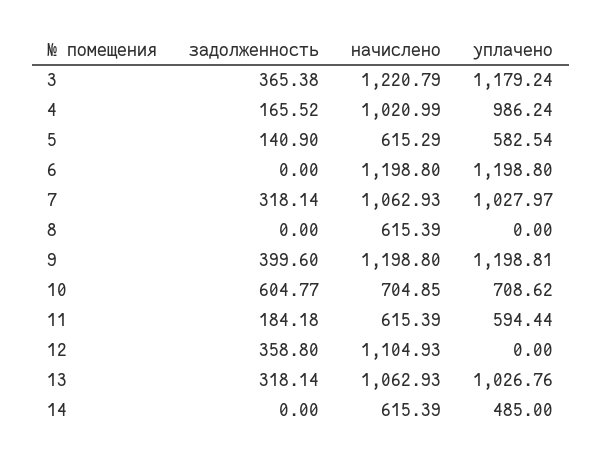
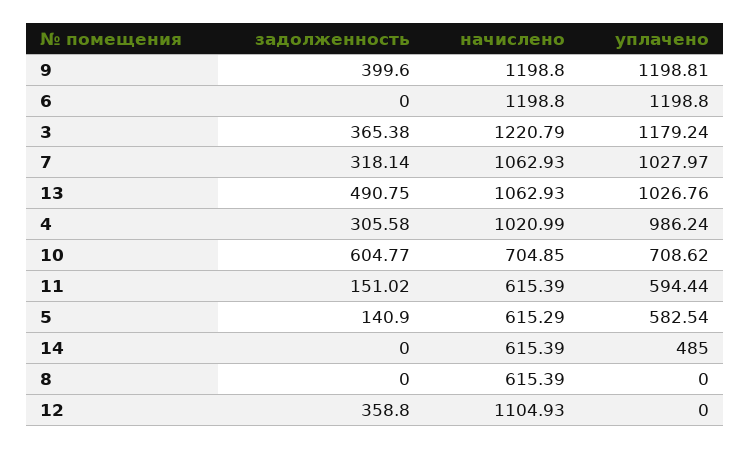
  {
    "задолженность": {
      "3": 365.38,
-     "4": 165.52,
+     "4": 305.58,
      "5": 140.9,
      "6": 0,
      "7": 318.14,
      "8": 0,
      "9": 399.6,
      "10": 604.77,
-     "11": 184.18,
+     "11": 151.02,
      "12": 358.8,
-     "13": 318.14,
+     "13": 490.75,
      "14": 0
    },
    "начислено": {
      "3": 1220.79,
      "4": 1020.99,
      "5": 615.29,
      "6": 1198.8,
      "7": 1062.93,
      "8": 615.39,
      "9": 1198.8,
      "10": 704.85,
      "11": 615.39,
      "12": 1104.93,
      "13": 1062.93,
      "14": 615.39
    },
    "уплачено": {
      "3": 1179.24,
      "4": 986.24,
      "5": 582.54,
      "6": 1198.8,
      "7": 1027.97,
      "8": 0,
      "9": 1198.81,
      "10": 708.62,
      "11": 594.44,
      "12": 0,
      "13": 1026.76,
      "14": 485
    }
  }

